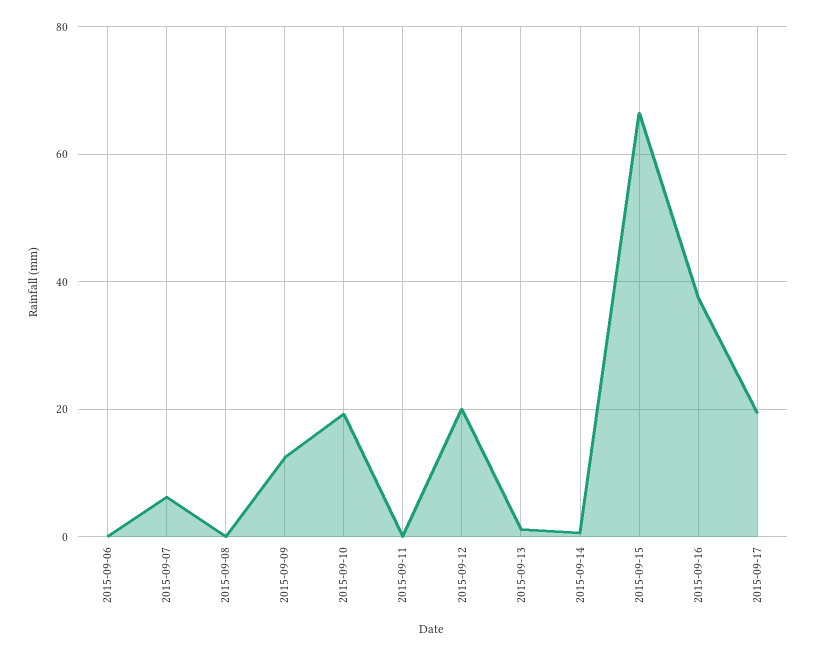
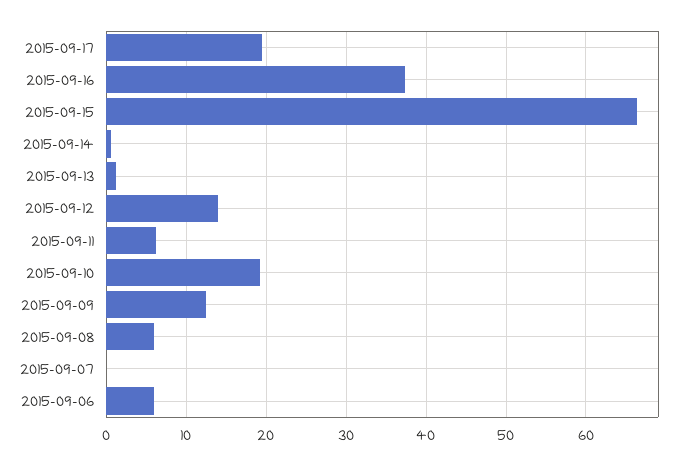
  {
-   "2015-09-06": 0,
+   "2015-09-06": 6,
-   "2015-09-07": 6,
+   "2015-09-07": 0,
-   "2015-09-08": 0,
+   "2015-09-08": 6,
    "2015-09-09": 12,
    "2015-09-10": 19,
-   "2015-09-11": 0,
+   "2015-09-11": 6,
-   "2015-09-12": 20,
+   "2015-09-12": 14,
    "2015-09-13": 1,
    "2015-09-14": 1,
    "2015-09-15": 66,
    "2015-09-16": 37,
    "2015-09-17": 19
  }

